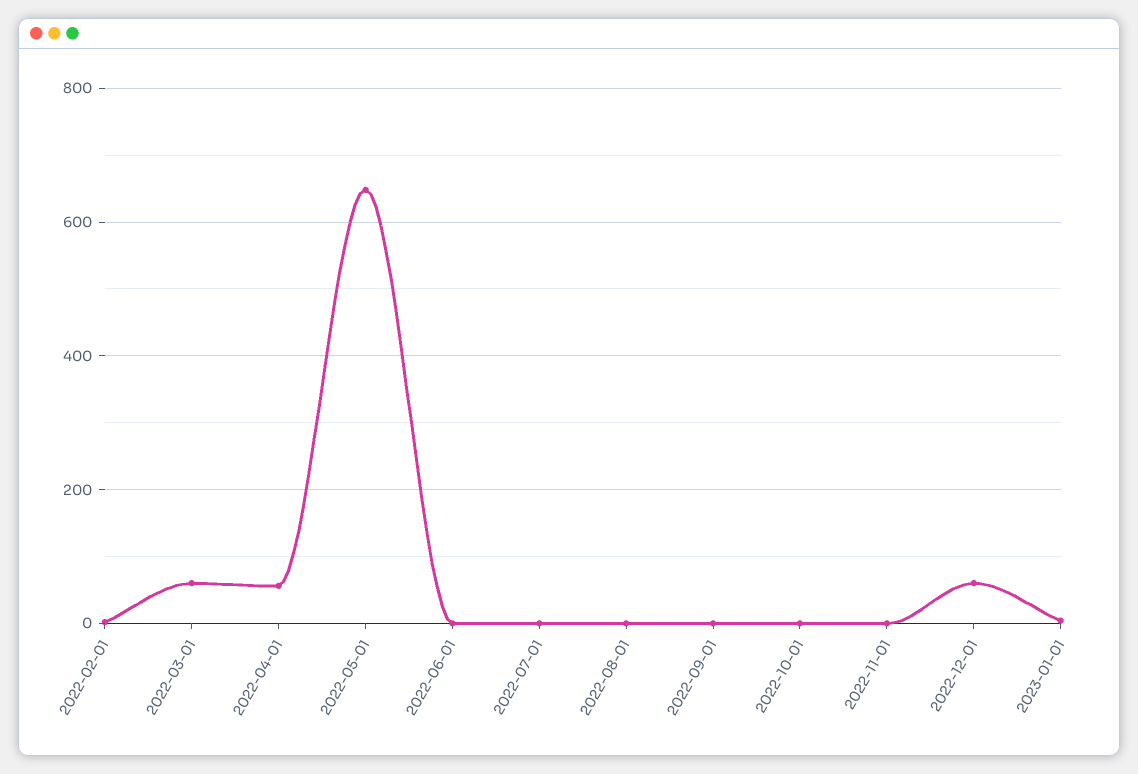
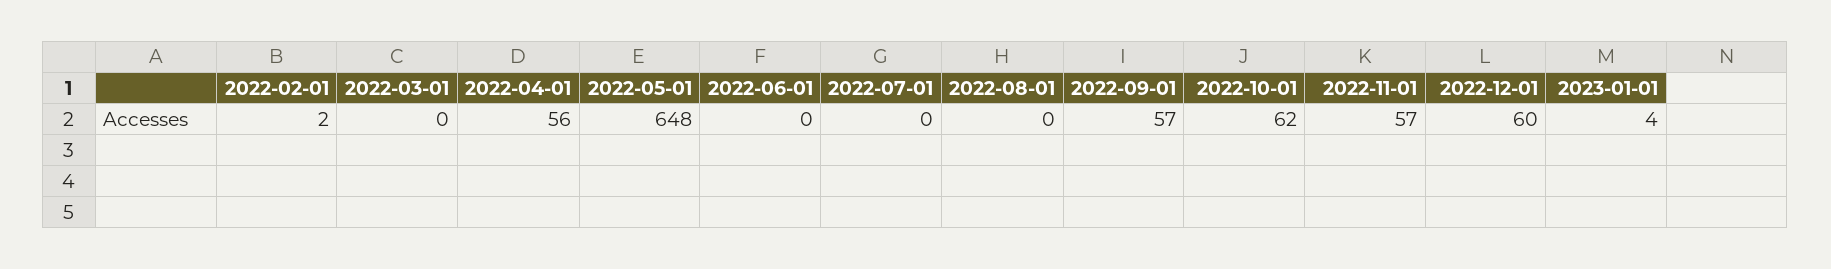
  {
    "2022-02-01": 2,
-   "2022-03-01": 60,
+   "2022-03-01": 0,
    "2022-04-01": 56,
    "2022-05-01": 648,
    "2022-06-01": 0,
    "2022-07-01": 0,
    "2022-08-01": 0,
-   "2022-09-01": 0,
+   "2022-09-01": 57,
-   "2022-10-01": 0,
+   "2022-10-01": 62,
-   "2022-11-01": 0,
+   "2022-11-01": 57,
    "2022-12-01": 60,
    "2023-01-01": 4
  }

